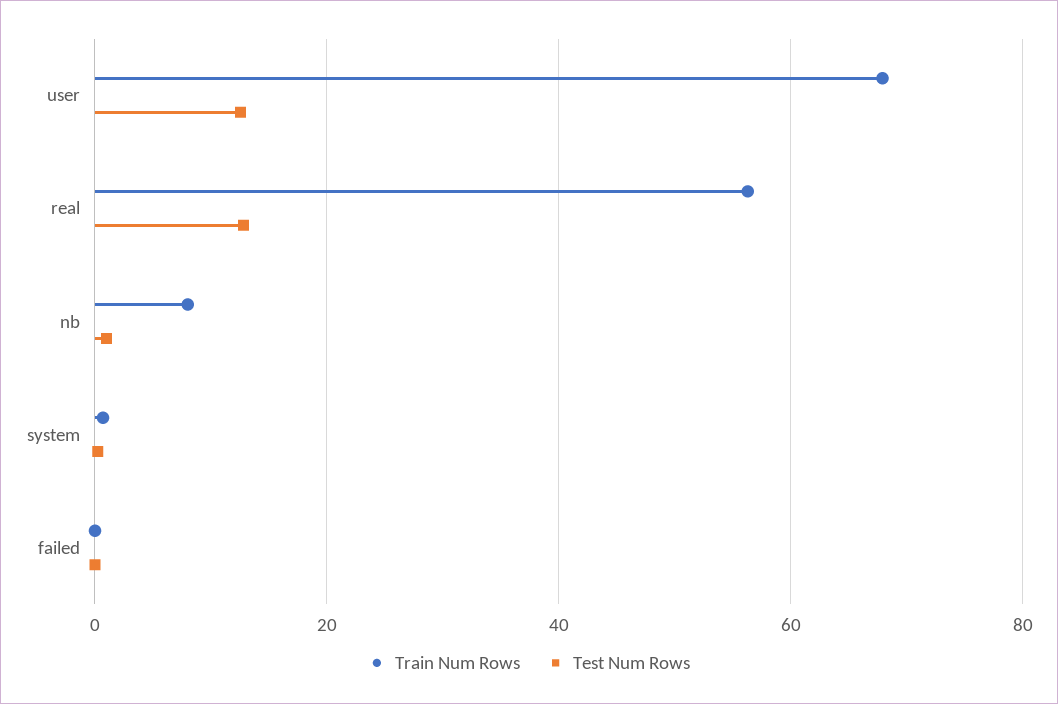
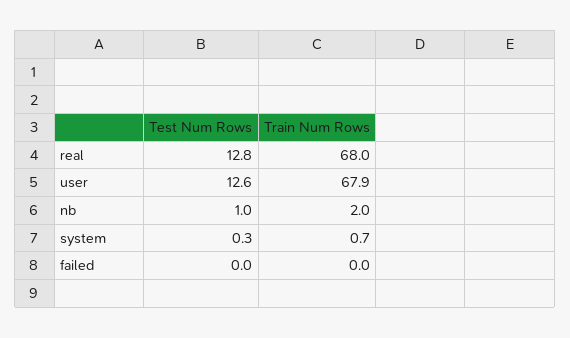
  {
    "Train Num Rows": {
      "user": 67.9,
-     "real": 56,
+     "real": 68,
-     "nb": 8,
+     "nb": 2,
      "system": 0.7,
      "failed": 0
    },
    "Test Num Rows": {
      "user": 12.6,
      "real": 12.8,
      "nb": 1,
      "system": 0.3,
      "failed": 0
    }
  }

